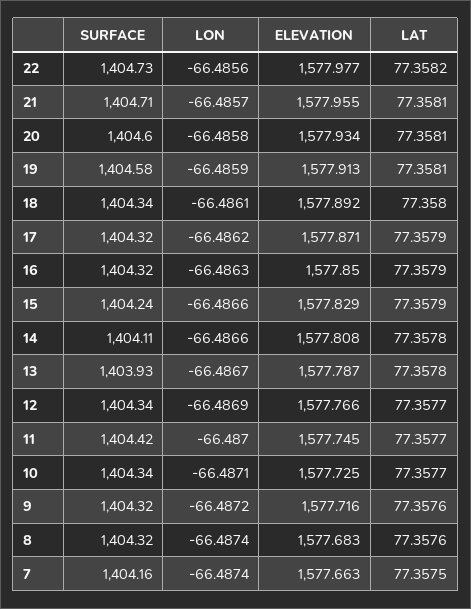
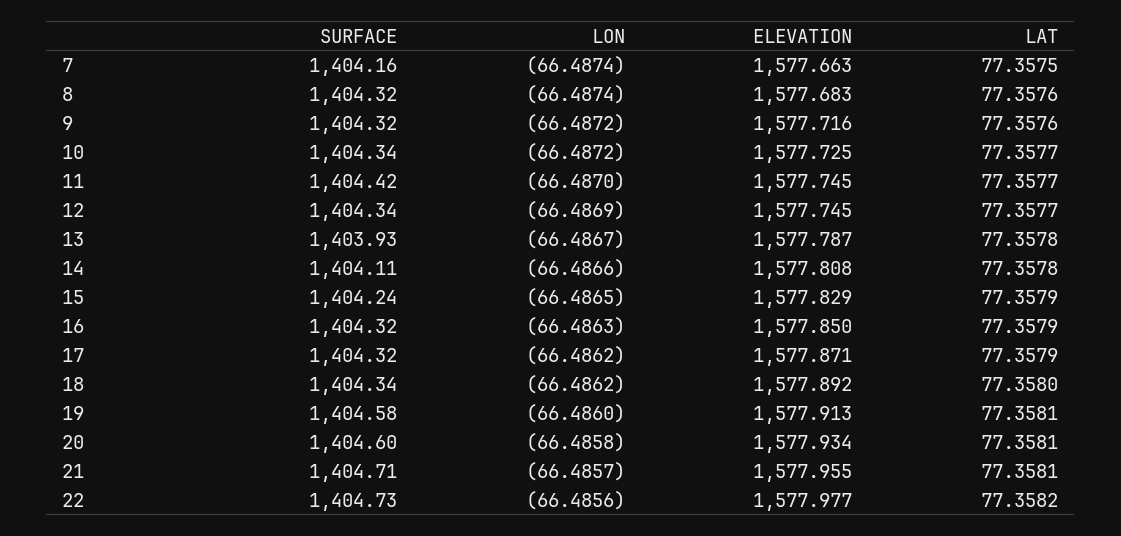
  {
    "SURFACE": {
      "22": 1404.73,
      "21": 1404.71,
      "20": 1404.6,
      "19": 1404.58,
      "18": 1404.34,
      "17": 1404.32,
      "16": 1404.32,
      "15": 1404.24,
      "14": 1404.11,
      "13": 1403.93,
      "12": 1404.34,
      "11": 1404.42,
      "10": 1404.34,
      "9": 1404.32,
      "8": 1404.32,
      "7": 1404.16
    },
    "LON": {
      "22": -66.4856,
      "21": -66.4857,
      "20": -66.4858,
-     "19": -66.4859,
+     "19": -66.486,
-     "18": -66.4861,
+     "18": -66.4862,
      "17": -66.4862,
      "16": -66.4863,
-     "15": -66.4866,
+     "15": -66.4865,
      "14": -66.4866,
      "13": -66.4867,
      "12": -66.4869,
      "11": -66.487,
-     "10": -66.4871,
+     "10": -66.4872,
      "9": -66.4872,
      "8": -66.4874,
      "7": -66.4874
    },
    "ELEVATION": {
      "22": 1577.977,
      "21": 1577.955,
      "20": 1577.934,
      "19": 1577.913,
      "18": 1577.892,
      "17": 1577.871,
      "16": 1577.85,
      "15": 1577.829,
      "14": 1577.808,
      "13": 1577.787,
-     "12": 1577.766,
+     "12": 1577.745,
      "11": 1577.745,
      "10": 1577.725,
      "9": 1577.716,
      "8": 1577.683,
      "7": 1577.663
    },
    "LAT": {
      "22": 77.3582,
      "21": 77.3581,
      "20": 77.3581,
      "19": 77.3581,
      "18": 77.358,
      "17": 77.3579,
      "16": 77.3579,
      "15": 77.3579,
      "14": 77.3578,
      "13": 77.3578,
      "12": 77.3577,
      "11": 77.3577,
      "10": 77.3577,
      "9": 77.3576,
      "8": 77.3576,
      "7": 77.3575
    }
  }

